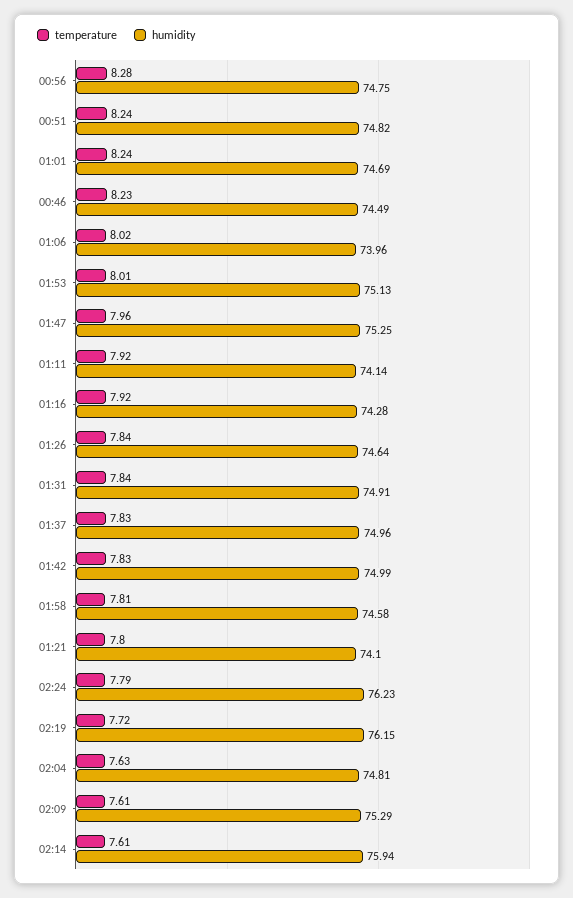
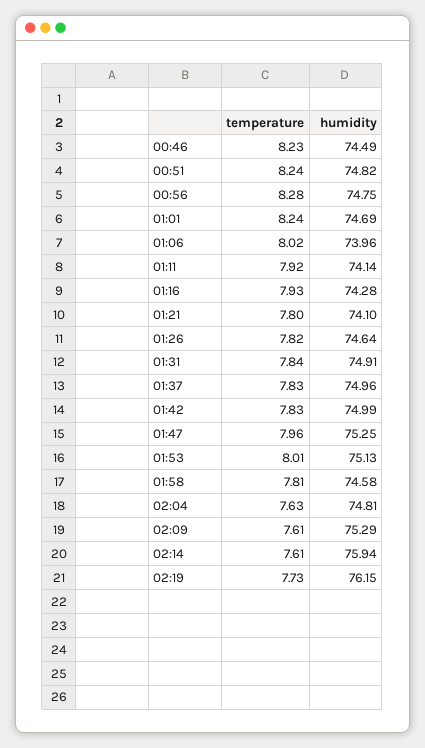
  {
    "temperature": {
      "00:56": 8.28,
      "00:51": 8.24,
      "01:01": 8.24,
      "00:46": 8.23,
      "01:06": 8.02,
      "01:53": 8.01,
      "01:47": 7.96,
      "01:11": 7.92,
-     "01:16": 7.92,
+     "01:16": 7.93,
-     "01:26": 7.84,
+     "01:26": 7.82,
      "01:31": 7.84,
      "01:37": 7.83,
      "01:42": 7.83,
      "01:58": 7.81,
      "01:21": 7.8,
-     "02:24": 7.79,
-     "02:19": 7.72,
+     "02:19": 7.73,
      "02:04": 7.63,
      "02:09": 7.61,
      "02:14": 7.61
    },
    "humidity": {
      "00:56": 74.75,
      "00:51": 74.82,
      "01:01": 74.69,
      "00:46": 74.49,
      "01:06": 73.96,
      "01:53": 75.13,
      "01:47": 75.25,
      "01:11": 74.14,
      "01:16": 74.28,
      "01:26": 74.64,
      "01:31": 74.91,
      "01:37": 74.96,
      "01:42": 74.99,
      "01:58": 74.58,
      "01:21": 74.1,
-     "02:24": 76.23,
      "02:19": 76.15,
      "02:04": 74.81,
      "02:09": 75.29,
      "02:14": 75.94
    }
  }

